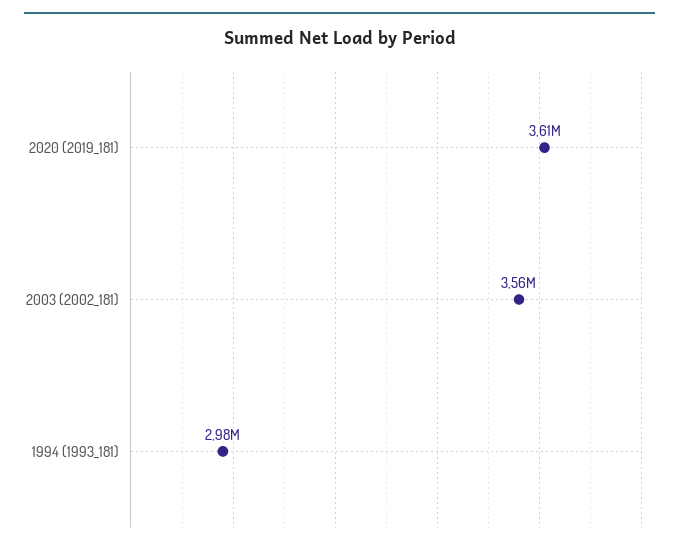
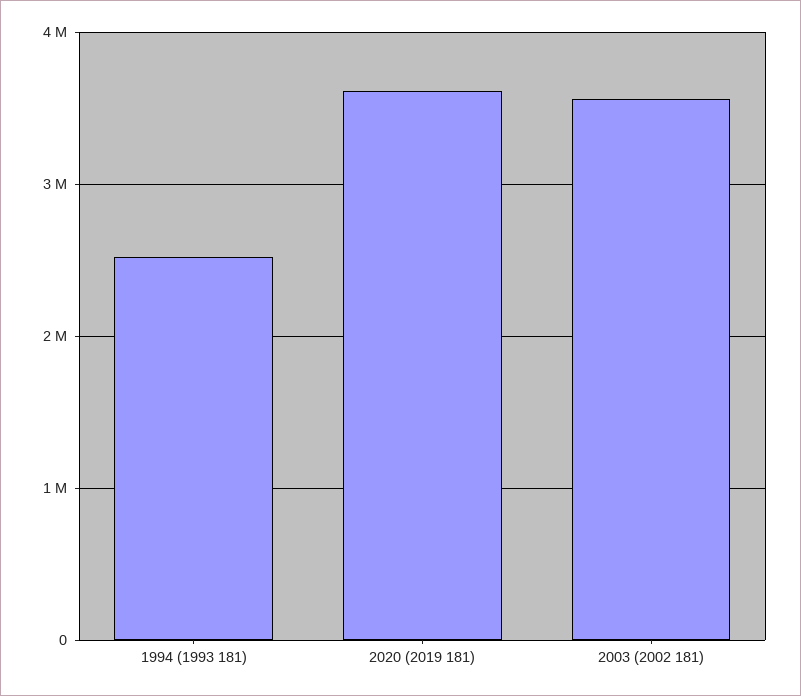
  {
    "2020 (2019_181)": 3610000,
    "2003 (2002_181)": 3560000,
-   "1994 (1993_181)": 2980000
+   "1994 (1993_181)": 2500000
  }

